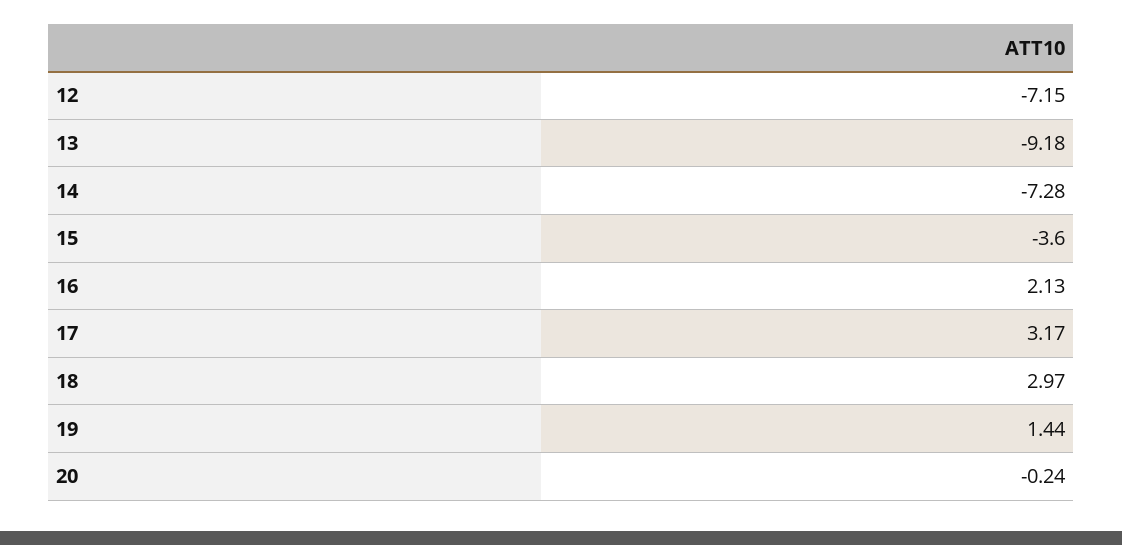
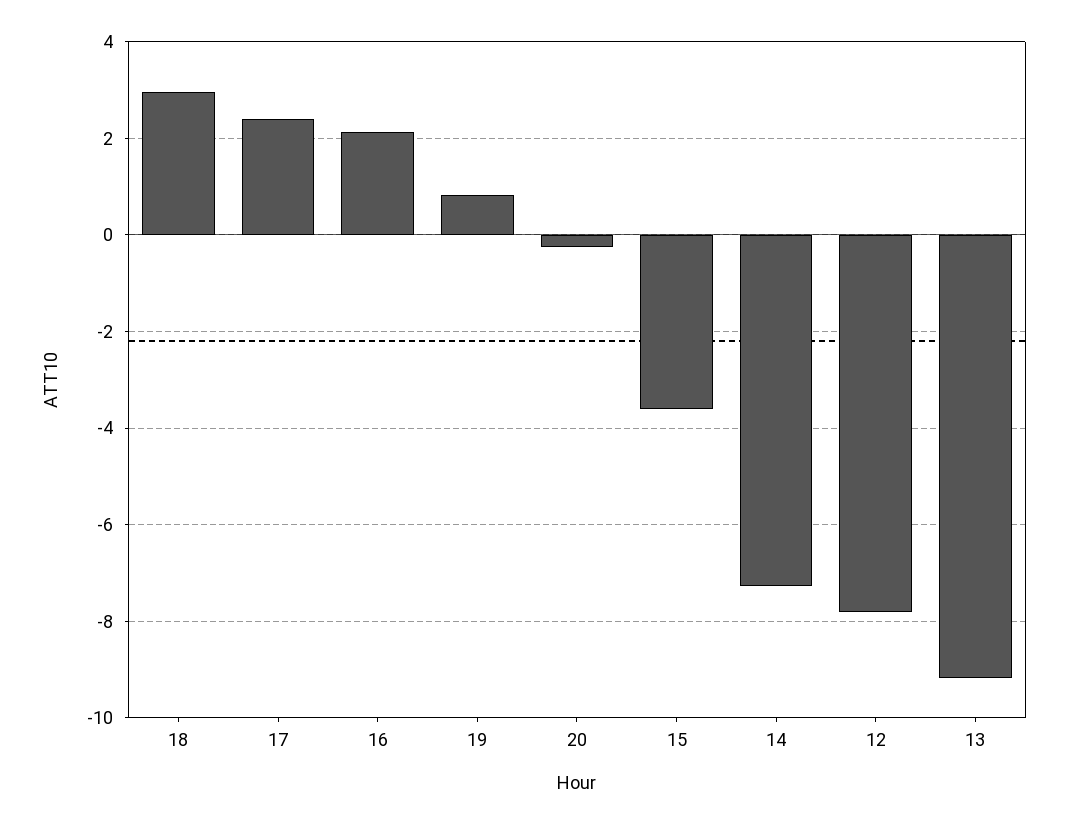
  {
-   "12": -7.15,
+   "12": -7.8,
    "13": -9.18,
    "14": -7.28,
    "15": -3.6,
    "16": 2.13,
-   "17": 3.17,
+   "17": 2.4,
    "18": 2.97,
-   "19": 1.44,
+   "19": 0.8,
    "20": -0.24
  }

